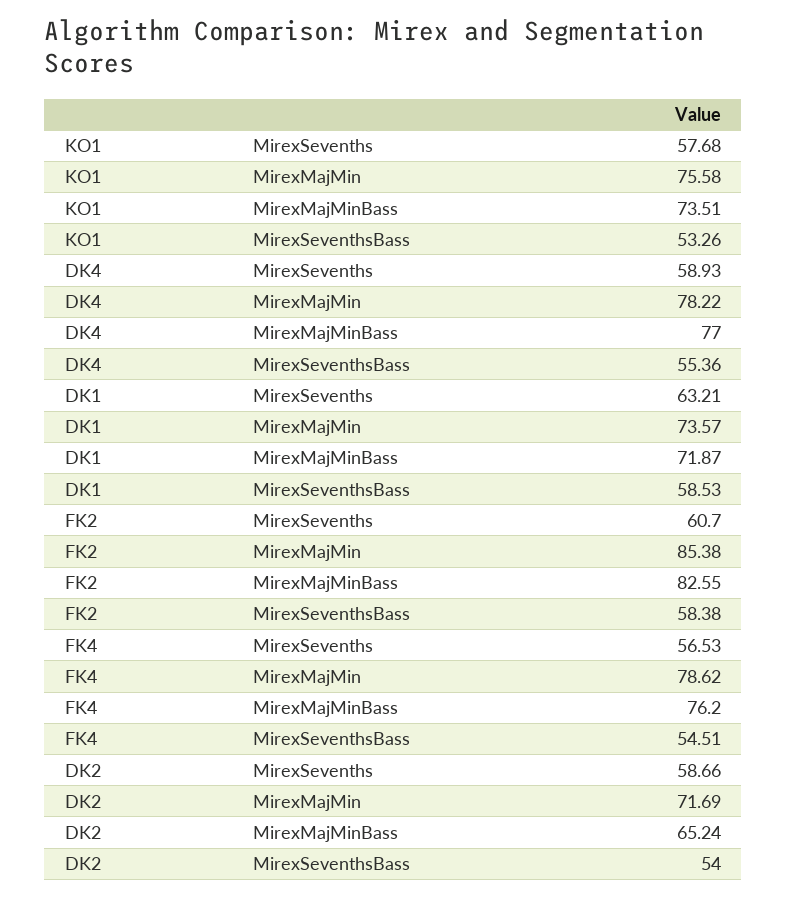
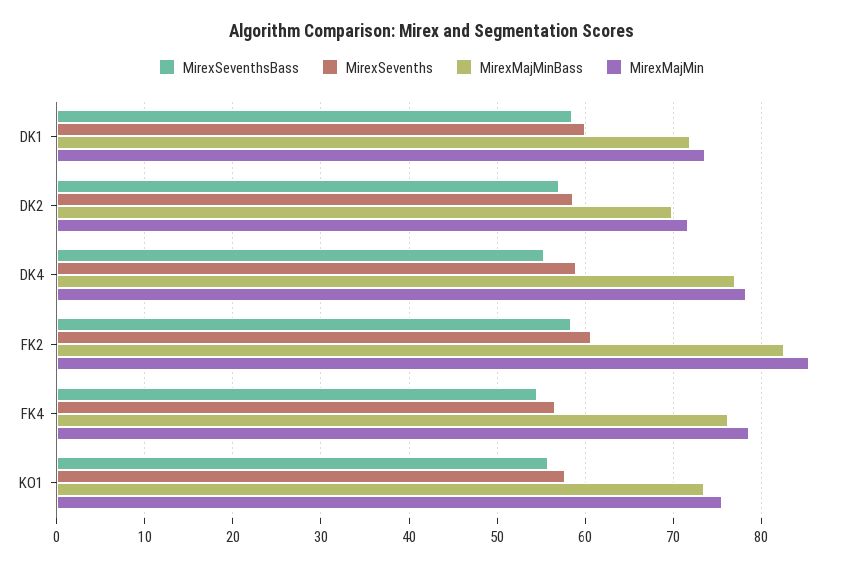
  {
    "MirexSevenths": {
      "KO1": 57.68,
      "DK4": 58.93,
-     "DK1": 63.21,
+     "DK1": 60,
      "FK2": 60.7,
      "FK4": 56.53,
      "DK2": 58.66
    },
    "MirexMajMin": {
      "KO1": 75.58,
      "DK4": 78.22,
      "DK1": 73.57,
      "FK2": 85.38,
      "FK4": 78.62,
      "DK2": 71.69
    },
    "MirexMajMinBass": {
      "KO1": 73.51,
      "DK4": 77,
      "DK1": 71.87,
      "FK2": 82.55,
      "FK4": 76.2,
-     "DK2": 65.24
+     "DK2": 70
    },
    "MirexSeventhsBass": {
-     "KO1": 53.26,
+     "KO1": 56,
      "DK4": 55.36,
      "DK1": 58.53,
      "FK2": 58.38,
      "FK4": 54.51,
-     "DK2": 54
+     "DK2": 57
    }
  }

